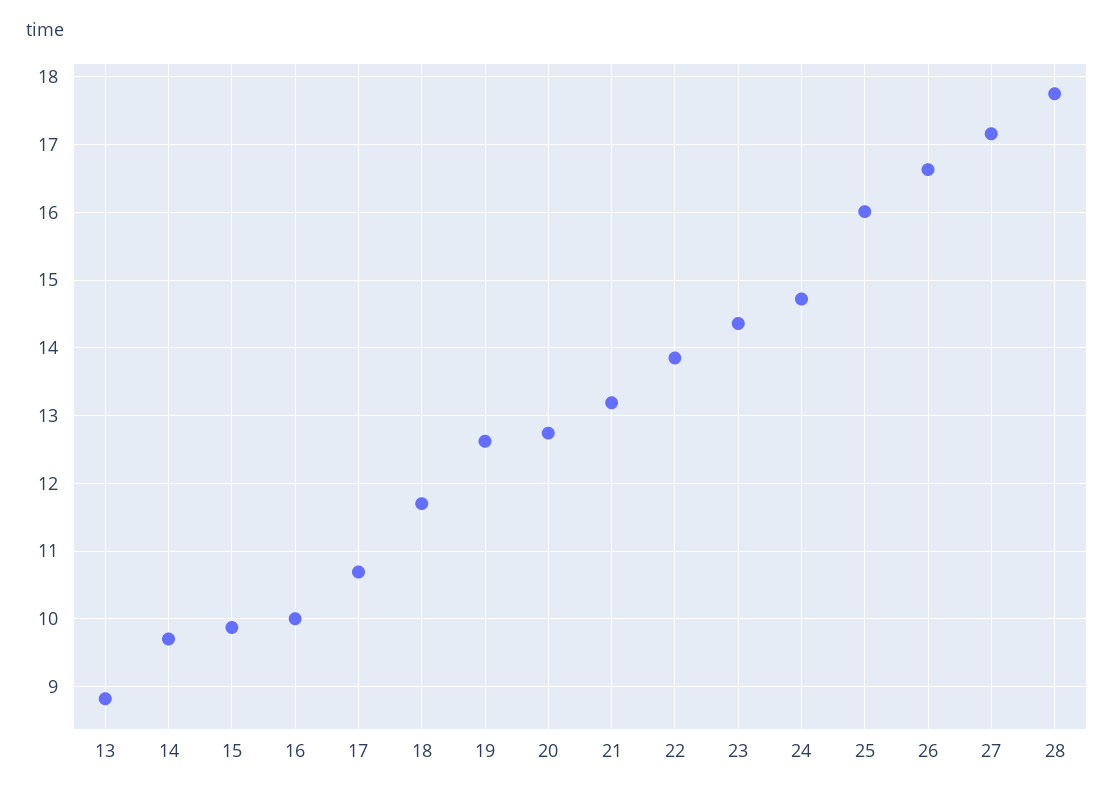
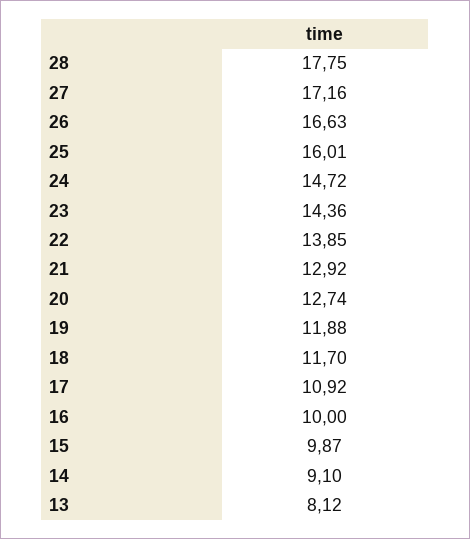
  {
-   "13": 8.8,
+   "13": 8.12,
-   "14": 9.7,
+   "14": 9.1,
    "15": 9.87,
    "16": 10,
-   "17": 10.7,
+   "17": 10.92,
    "18": 11.7,
-   "19": 12.6,
+   "19": 11.88,
    "20": 12.74,
-   "21": 13.2,
+   "21": 12.92,
    "22": 13.85,
    "23": 14.36,
    "24": 14.72,
    "25": 16.01,
    "26": 16.63,
    "27": 17.16,
    "28": 17.75
  }

